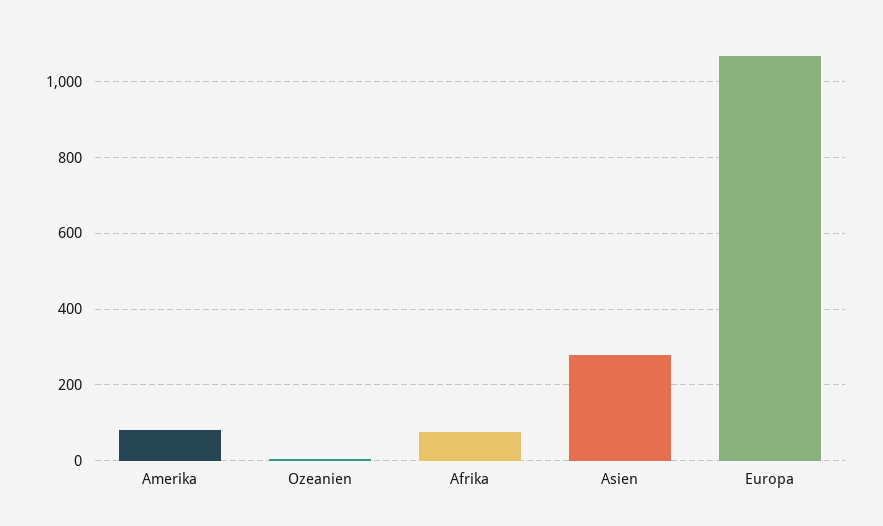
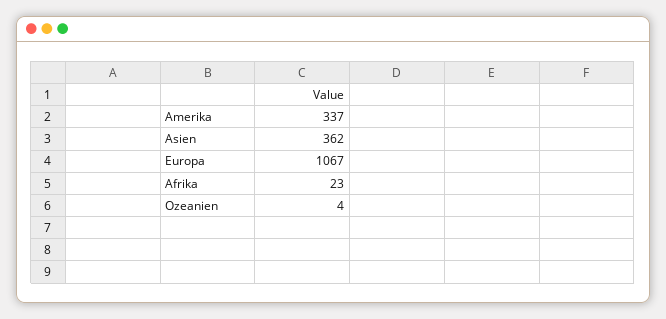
  {
-   "Amerika": 80,
+   "Amerika": 337,
    "Ozeanien": 4,
-   "Afrika": 80,
+   "Afrika": 23,
-   "Asien": 280,
+   "Asien": 362,
    "Europa": 1067
  }

